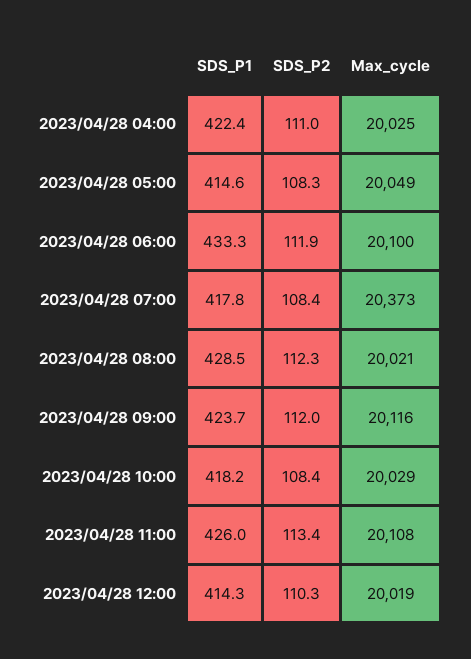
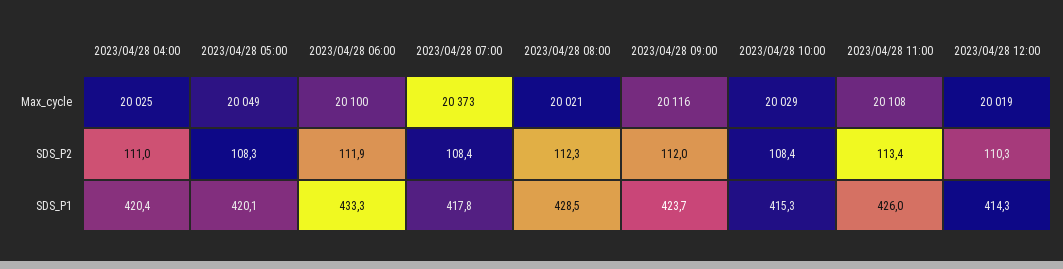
  {
    "SDS_P1": {
-     "2023/04/28 04:00": 422.4,
+     "2023/04/28 04:00": 420.4,
-     "2023/04/28 05:00": 414.6,
+     "2023/04/28 05:00": 420.1,
      "2023/04/28 06:00": 433.3,
      "2023/04/28 07:00": 417.8,
      "2023/04/28 08:00": 428.5,
      "2023/04/28 09:00": 423.7,
-     "2023/04/28 10:00": 418.2,
+     "2023/04/28 10:00": 415.3,
      "2023/04/28 11:00": 426,
      "2023/04/28 12:00": 414.3
    },
    "SDS_P2": {
      "2023/04/28 04:00": 111,
      "2023/04/28 05:00": 108.3,
      "2023/04/28 06:00": 111.9,
      "2023/04/28 07:00": 108.4,
      "2023/04/28 08:00": 112.3,
      "2023/04/28 09:00": 112,
      "2023/04/28 10:00": 108.4,
      "2023/04/28 11:00": 113.4,
      "2023/04/28 12:00": 110.3
    },
    "Max_cycle": {
      "2023/04/28 04:00": 20025,
      "2023/04/28 05:00": 20049,
      "2023/04/28 06:00": 20100,
      "2023/04/28 07:00": 20373,
      "2023/04/28 08:00": 20021,
      "2023/04/28 09:00": 20116,
      "2023/04/28 10:00": 20029,
      "2023/04/28 11:00": 20108,
      "2023/04/28 12:00": 20019
    }
  }

